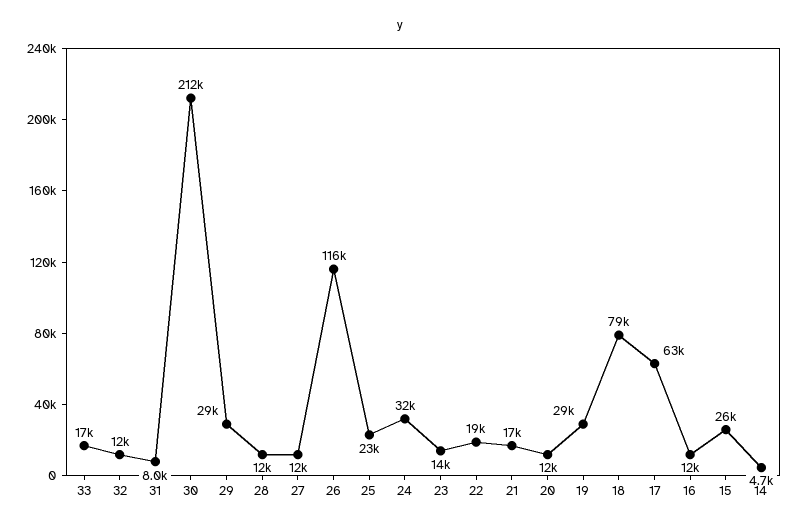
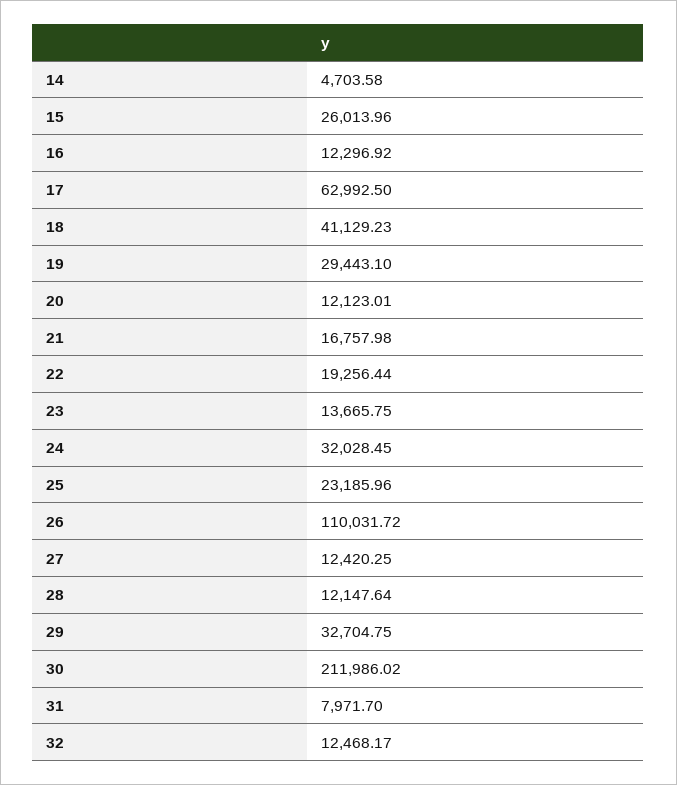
  {
-   "33": 17000,
    "32": 12468.17,
    "31": 7971.7,
    "30": 211986.02,
-   "29": 29000,
+   "29": 32704.75,
    "28": 12147.64,
    "27": 12420.25,
-   "26": 116000,
+   "26": 110031.72,
    "25": 23185.96,
    "24": 32028.45,
    "23": 13665.75,
    "22": 19256.44,
    "21": 16757.98,
    "20": 12123.01,
    "19": 29443.1,
-   "18": 79000,
+   "18": 41129.23,
    "17": 62992.5,
    "16": 12296.92,
    "15": 26013.96,
    "14": 4703.58
  }

